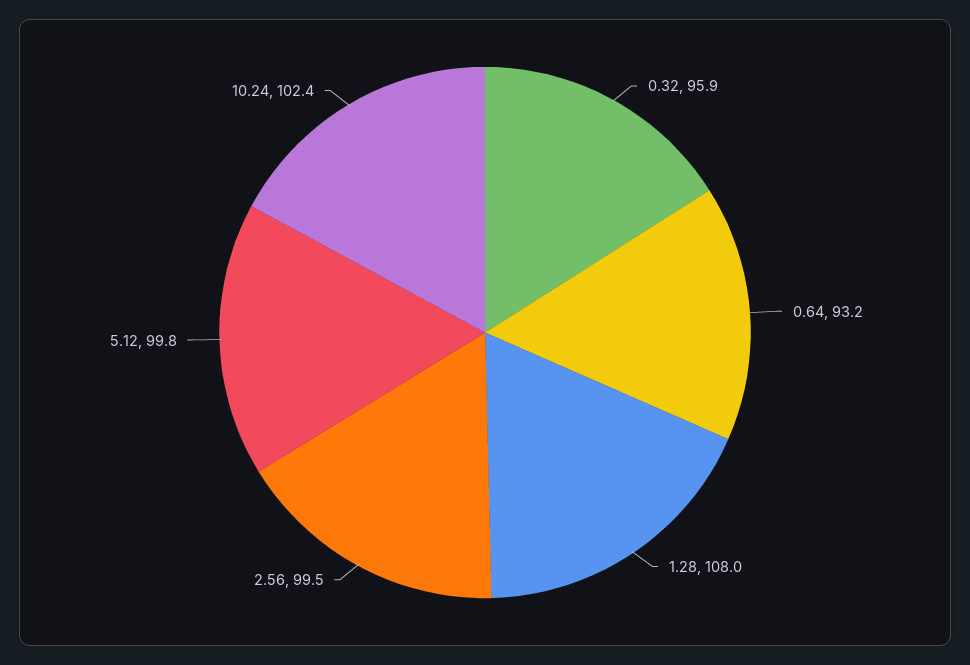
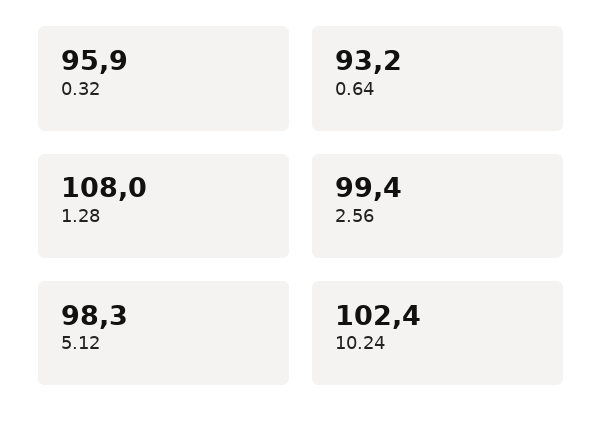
  {
    "0.32": 95.9,
    "0.64": 93.2,
    "1.28": 108,
-   "2.56": 99.5,
+   "2.56": 99.4,
-   "5.12": 99.8,
+   "5.12": 98.3,
    "10.24": 102.4
  }

